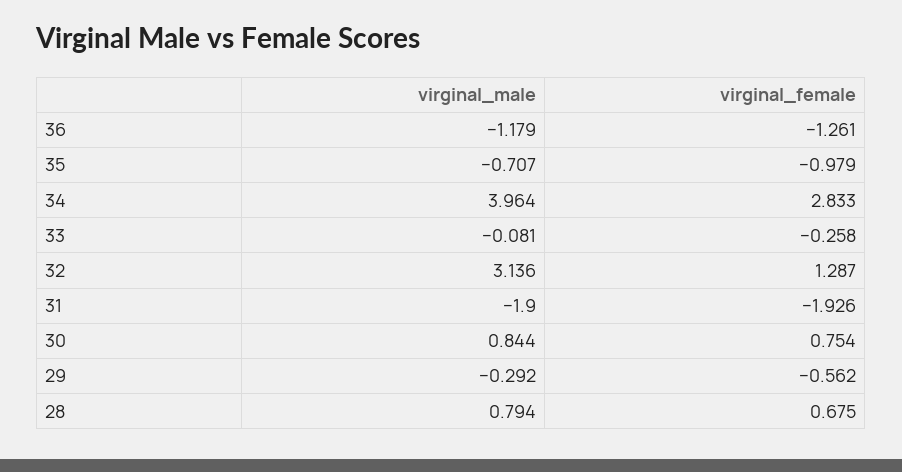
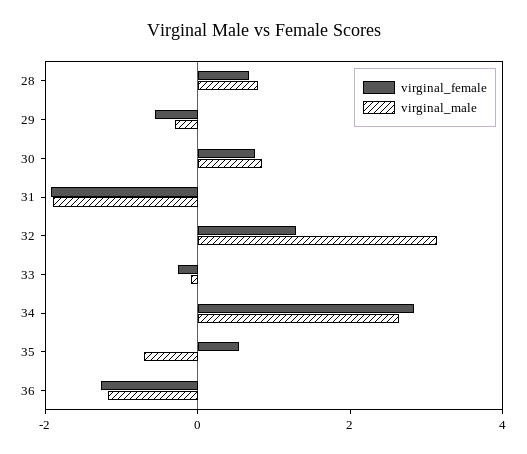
  {
    "virginal_male": {
      "36": -1.179,
      "35": -0.707,
-     "34": 3.964,
+     "34": 2.5,
      "33": -0.081,
      "32": 3.136,
      "31": -1.9,
      "30": 0.844,
      "29": -0.292,
      "28": 0.794
    },
    "virginal_female": {
      "36": -1.261,
-     "35": -0.979,
+     "35": 0.5,
      "34": 2.833,
      "33": -0.258,
      "32": 1.287,
      "31": -1.926,
      "30": 0.754,
      "29": -0.562,
      "28": 0.675
    }
  }

